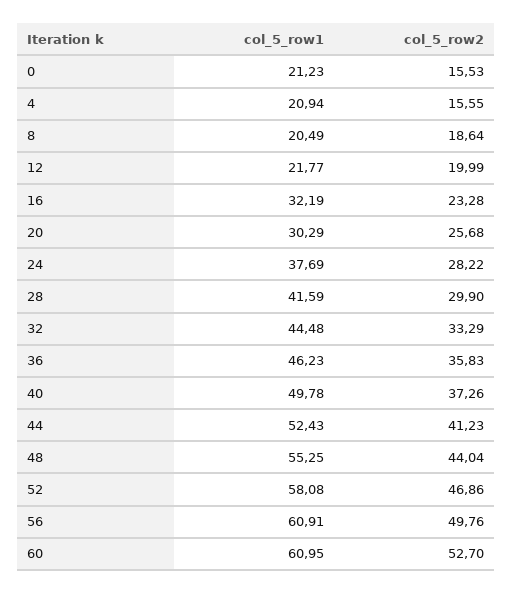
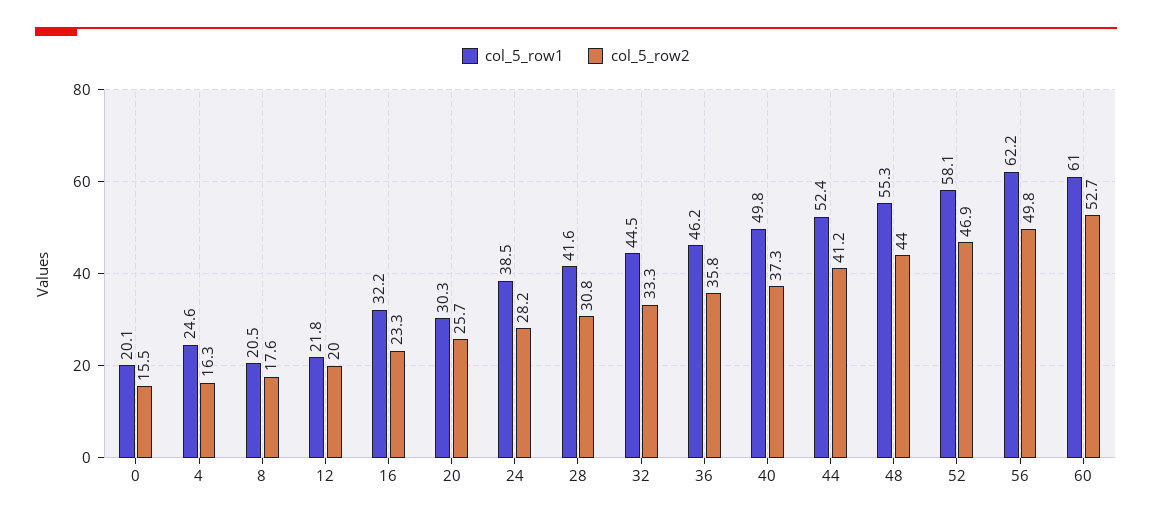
  {
    "col_5_row1": {
-     "0": 21.23,
+     "0": 20.1,
-     "4": 20.94,
+     "4": 24.6,
      "8": 20.49,
      "12": 21.77,
      "16": 32.19,
      "20": 30.29,
-     "24": 37.69,
+     "24": 38.5,
      "28": 41.59,
      "32": 44.48,
      "36": 46.23,
      "40": 49.78,
      "44": 52.43,
      "48": 55.25,
      "52": 58.08,
-     "56": 60.91,
+     "56": 62.2,
      "60": 60.95
    },
    "col_5_row2": {
      "0": 15.53,
-     "4": 15.55,
+     "4": 16.3,
-     "8": 18.64,
+     "8": 17.6,
      "12": 19.99,
      "16": 23.28,
      "20": 25.68,
      "24": 28.22,
-     "28": 29.9,
+     "28": 30.8,
      "32": 33.29,
      "36": 35.83,
      "40": 37.26,
      "44": 41.23,
      "48": 44.04,
      "52": 46.86,
      "56": 49.76,
      "60": 52.7
    }
  }

